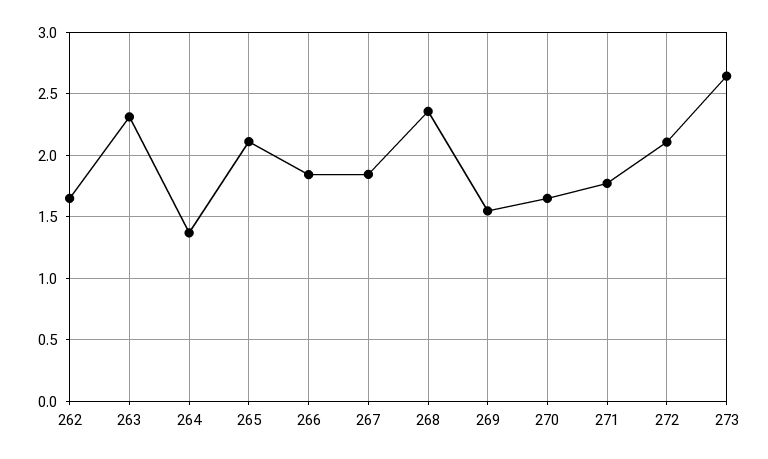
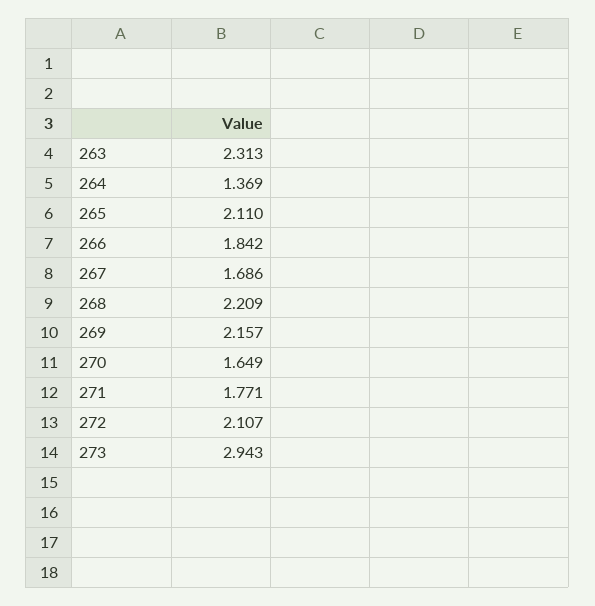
  {
-   "262": 1.65,
    "263": 2.313,
    "264": 1.369,
    "265": 2.11,
    "266": 1.842,
-   "267": 1.85,
+   "267": 1.686,
-   "268": 2.35,
+   "268": 2.209,
-   "269": 1.55,
+   "269": 2.157,
    "270": 1.649,
    "271": 1.771,
    "272": 2.107,
-   "273": 2.65
+   "273": 2.943
  }

